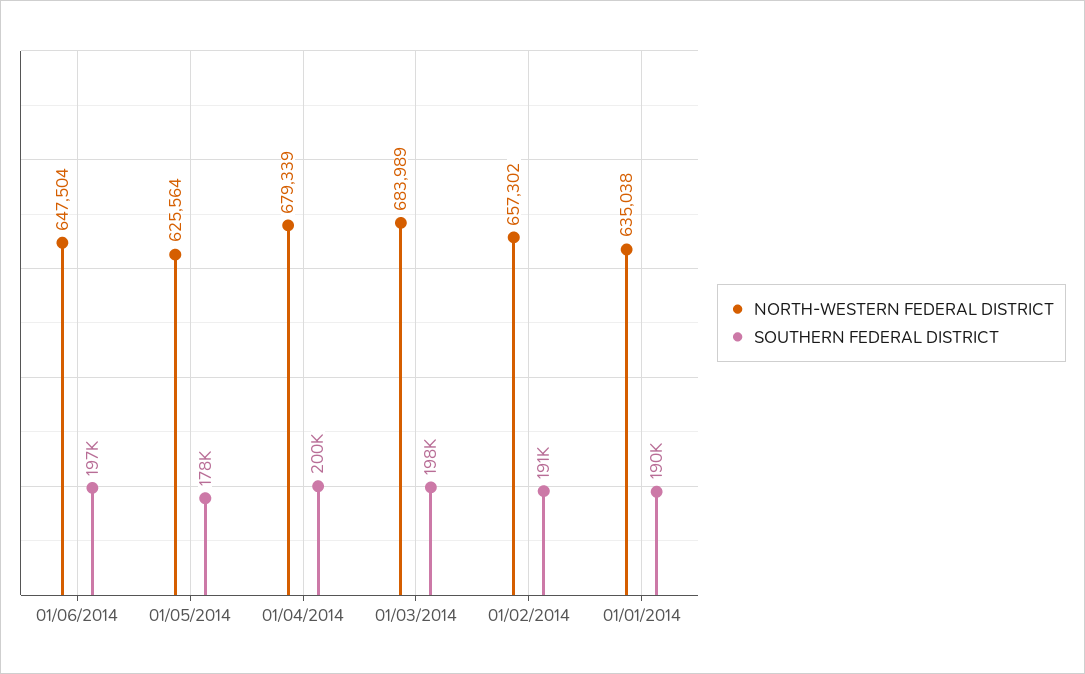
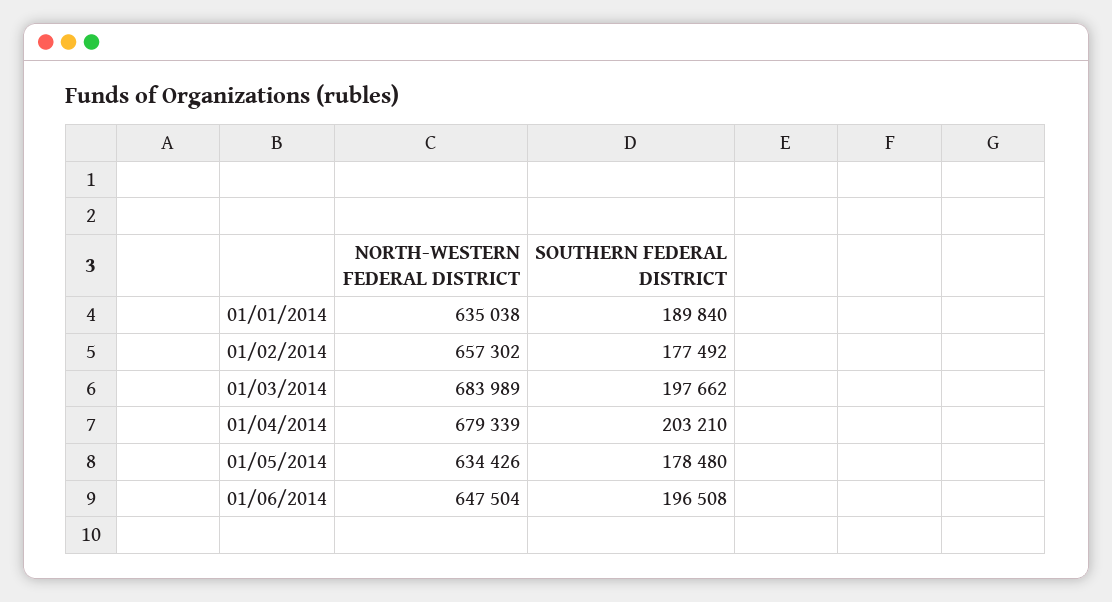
  {
    "NORTH-WESTERN FEDERAL DISTRICT": {
      "01/06/2014": 647504,
-     "01/05/2014": 625564,
+     "01/05/2014": 634426,
      "01/04/2014": 679339,
      "01/03/2014": 683989,
      "01/02/2014": 657302,
      "01/01/2014": 635038
    },
    "SOUTHERN FEDERAL DISTRICT": {
      "01/06/2014": 196508,
      "01/05/2014": 178480,
-     "01/04/2014": 200000,
+     "01/04/2014": 203210,
      "01/03/2014": 197662,
-     "01/02/2014": 191000,
+     "01/02/2014": 177492,
      "01/01/2014": 189840
    }
  }

